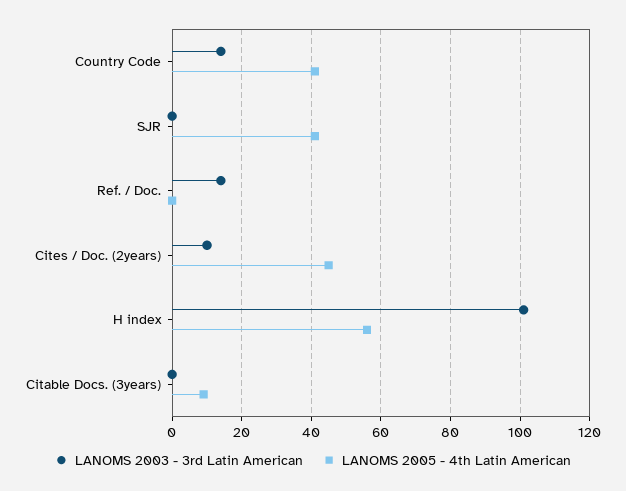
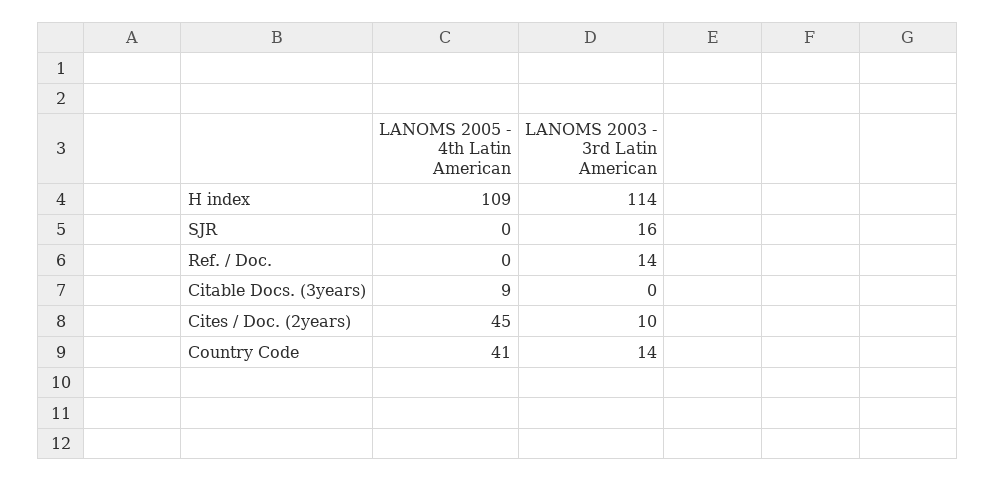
  {
    "LANOMS 2003 - 3rd Latin American": {
      "Country Code": 14,
-     "SJR": 0,
+     "SJR": 16,
      "Ref. / Doc.": 14,
      "Cites / Doc. (2years)": 10,
-     "H index": 100,
+     "H index": 114,
      "Citable Docs. (3years)": 0
    },
    "LANOMS 2005 - 4th Latin American": {
      "Country Code": 41,
-     "SJR": 40,
+     "SJR": 0,
      "Ref. / Doc.": 0,
      "Cites / Doc. (2years)": 45,
-     "H index": 55,
+     "H index": 109,
      "Citable Docs. (3years)": 9
    }
  }

